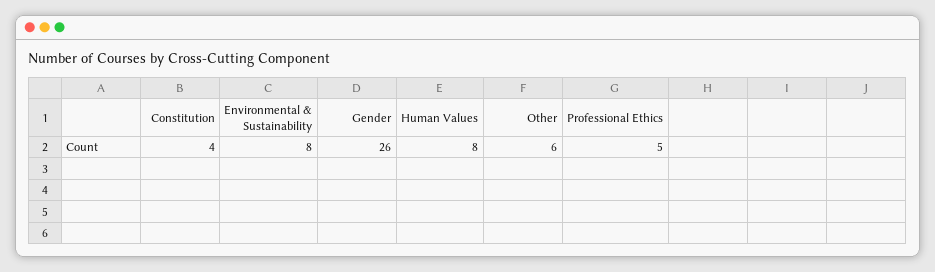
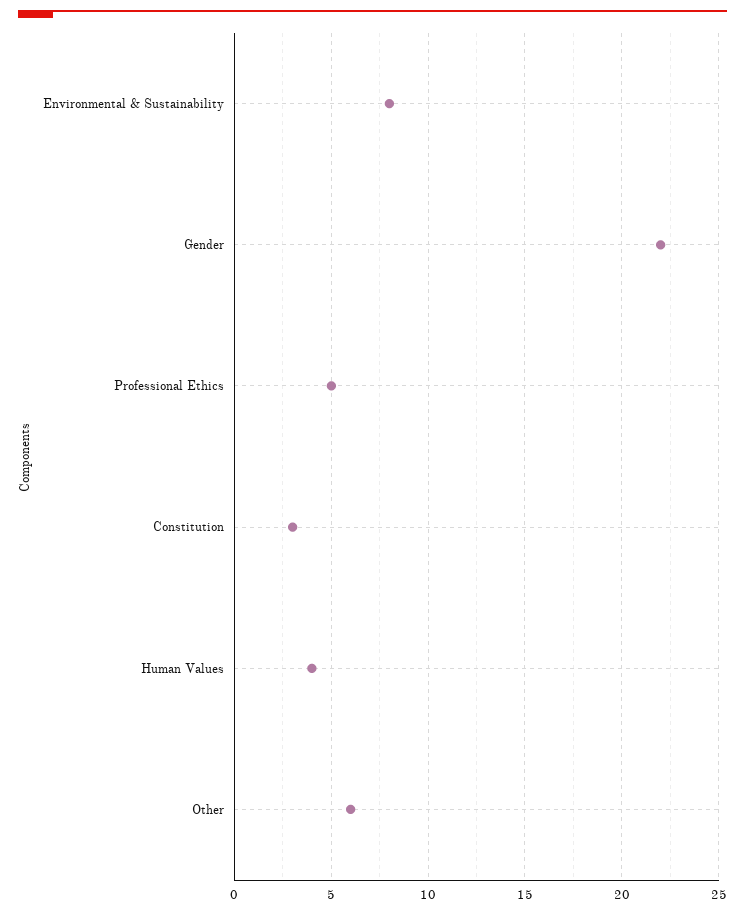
  {
-   "Constitution": 4,
+   "Constitution": 3,
    "Environmental & Sustainability": 8,
-   "Gender": 26,
+   "Gender": 22,
-   "Human Values": 8,
+   "Human Values": 4,
    "Other": 6,
    "Professional Ethics": 5
  }

